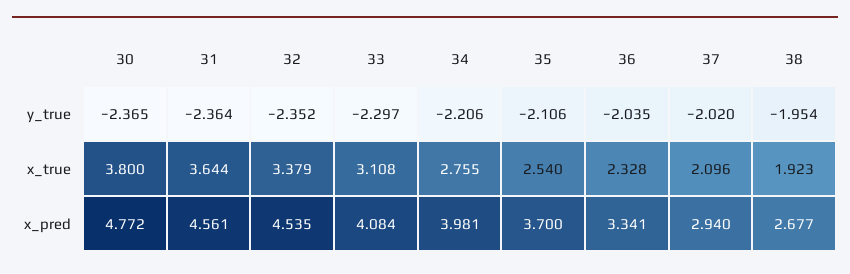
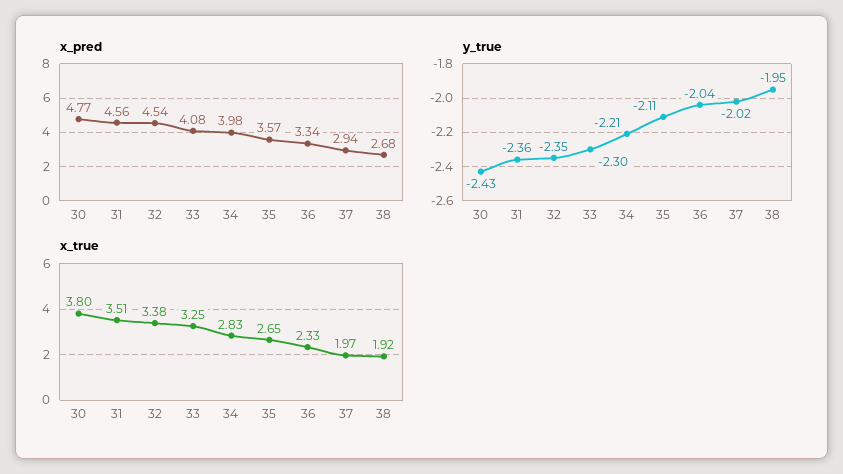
  {
    "y_true": {
-     "30": -2.365,
+     "30": -2.43,
      "31": -2.364,
      "32": -2.352,
      "33": -2.297,
      "34": -2.206,
      "35": -2.106,
      "36": -2.035,
      "37": -2.02,
      "38": -1.954
    },
    "x_true": {
      "30": 3.8,
-     "31": 3.644,
+     "31": 3.51,
      "32": 3.379,
-     "33": 3.108,
+     "33": 3.25,
-     "34": 2.755,
+     "34": 2.83,
-     "35": 2.54,
+     "35": 2.65,
      "36": 2.328,
-     "37": 2.096,
+     "37": 1.97,
      "38": 1.923
    },
    "x_pred": {
      "30": 4.772,
      "31": 4.561,
      "32": 4.535,
      "33": 4.084,
      "34": 3.981,
-     "35": 3.7,
+     "35": 3.57,
      "36": 3.341,
      "37": 2.94,
      "38": 2.677
    }
  }

